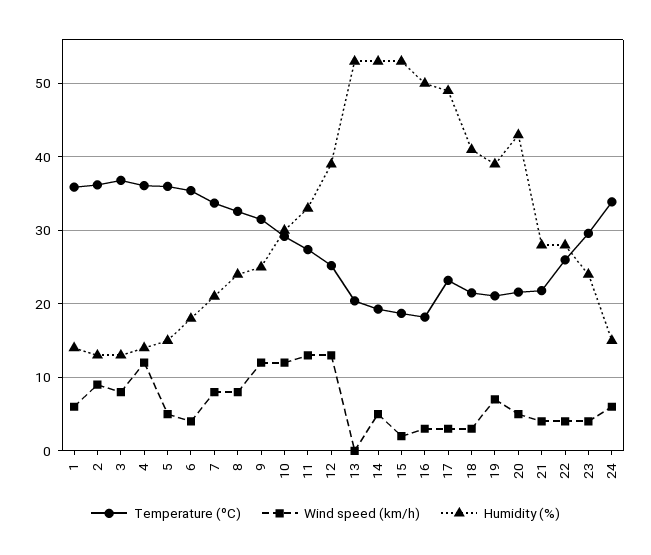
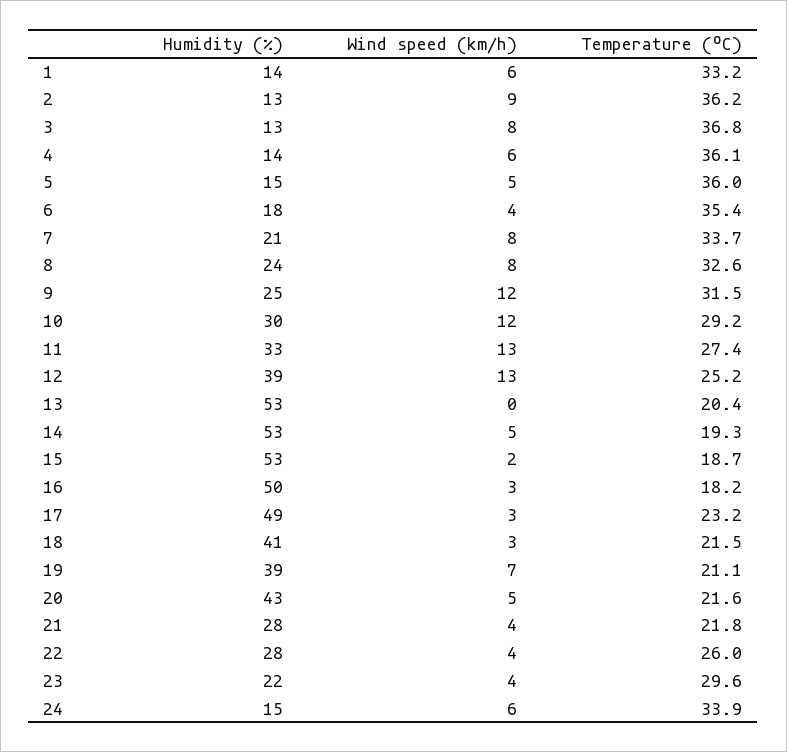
  {
    "Temperature (ºC)": {
-     "1": 36,
+     "1": 33.2,
      "2": 36.2,
      "3": 36.8,
      "4": 36.1,
      "5": 36,
      "6": 35.4,
      "7": 33.7,
      "8": 32.6,
      "9": 31.5,
      "10": 29.2,
      "11": 27.4,
      "12": 25.2,
      "13": 20.4,
      "14": 19.3,
      "15": 18.7,
      "16": 18.2,
      "17": 23.2,
      "18": 21.5,
      "19": 21.1,
      "20": 21.6,
      "21": 21.8,
      "22": 26,
      "23": 29.6,
      "24": 33.9
    },
    "Wind speed (km/h)": {
      "1": 6,
      "2": 9,
      "3": 8,
-     "4": 12,
+     "4": 6,
      "5": 5,
      "6": 4,
      "7": 8,
      "8": 8,
      "9": 12,
      "10": 12,
      "11": 13,
      "12": 13,
      "13": 0,
      "14": 5,
      "15": 2,
      "16": 3,
      "17": 3,
      "18": 3,
      "19": 7,
      "20": 5,
      "21": 4,
      "22": 4,
      "23": 4,
      "24": 6
    },
    "Humidity (%)": {
      "1": 14,
      "2": 13,
      "3": 13,
      "4": 14,
      "5": 15,
      "6": 18,
      "7": 21,
      "8": 24,
      "9": 25,
      "10": 30,
      "11": 33,
      "12": 39,
      "13": 53,
      "14": 53,
      "15": 53,
      "16": 50,
      "17": 49,
      "18": 41,
      "19": 39,
      "20": 43,
      "21": 28,
      "22": 28,
-     "23": 24,
+     "23": 22,
      "24": 15
    }
  }

